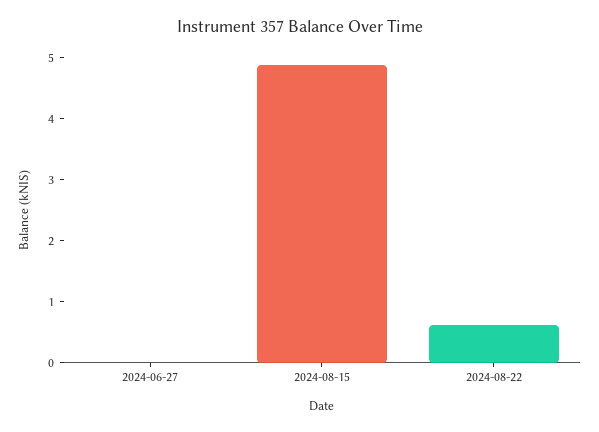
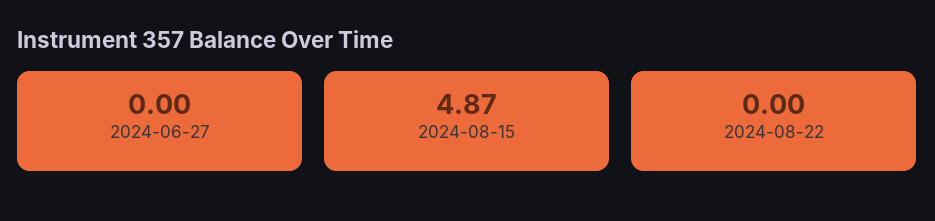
  {
    "2024-06-27": 0,
    "2024-08-15": 4.87,
-   "2024-08-22": 0.6
+   "2024-08-22": 0
  }

